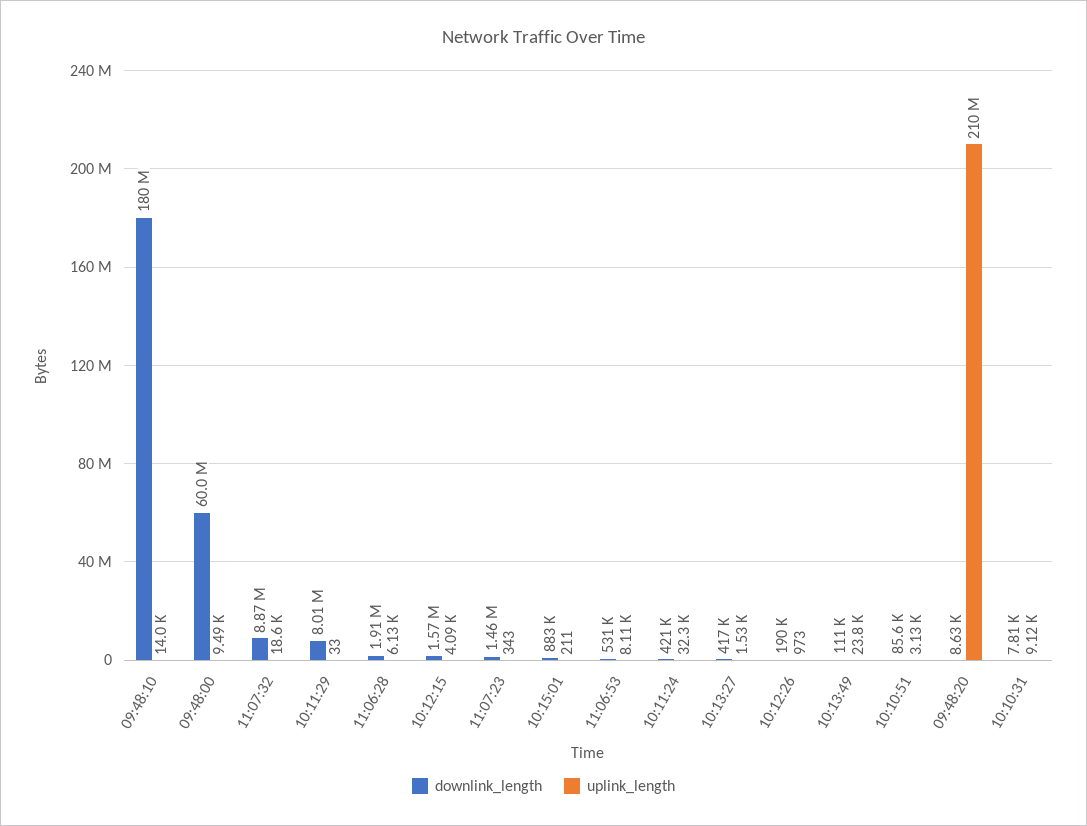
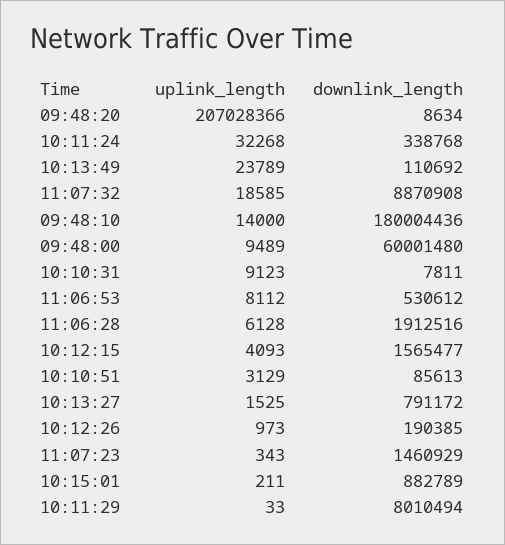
  {
    "downlink_length": {
      "09:48:10": 180004436,
      "09:48:00": 60001480,
      "11:07:32": 8870908,
      "10:11:29": 8010494,
      "11:06:28": 1912516,
      "10:12:15": 1565477,
      "11:07:23": 1460929,
      "10:15:01": 882789,
      "11:06:53": 530612,
-     "10:11:24": 421000,
+     "10:11:24": 338768,
-     "10:13:27": 417000,
+     "10:13:27": 791172,
      "10:12:26": 190385,
      "10:13:49": 110692,
      "10:10:51": 85613,
      "09:48:20": 8634,
      "10:10:31": 7811
    },
    "uplink_length": {
      "09:48:10": 14000,
      "09:48:00": 9489,
      "11:07:32": 18585,
      "10:11:29": 33,
      "11:06:28": 6128,
      "10:12:15": 4093,
      "11:07:23": 343,
      "10:15:01": 211,
      "11:06:53": 8112,
      "10:11:24": 32268,
      "10:13:27": 1525,
      "10:12:26": 973,
      "10:13:49": 23789,
      "10:10:51": 3129,
-     "09:48:20": 210000000,
+     "09:48:20": 207028366,
      "10:10:31": 9123
    }
  }

